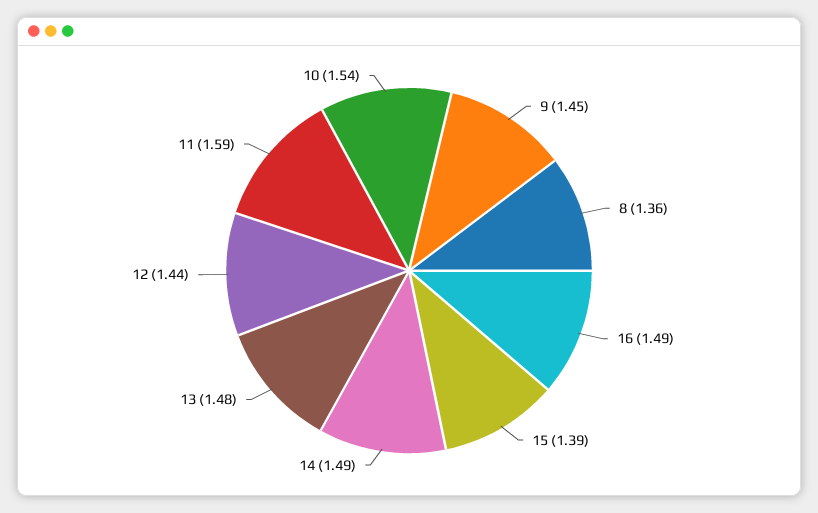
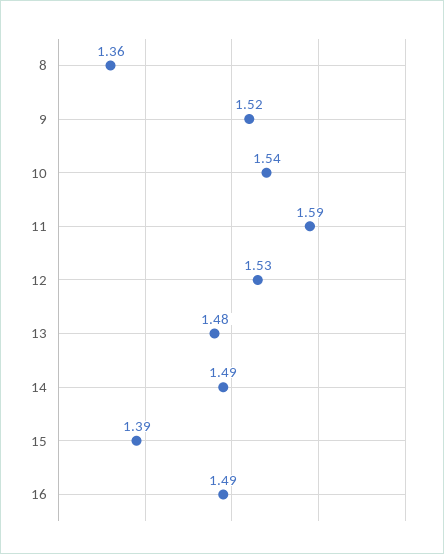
  {
-   "9": 1.45,
+   "9": 1.52,
    "8": 1.36,
    "16": 1.49,
    "15": 1.39,
    "14": 1.49,
    "13": 1.48,
-   "12": 1.44,
+   "12": 1.53,
    "11": 1.59,
    "10": 1.54
  }

